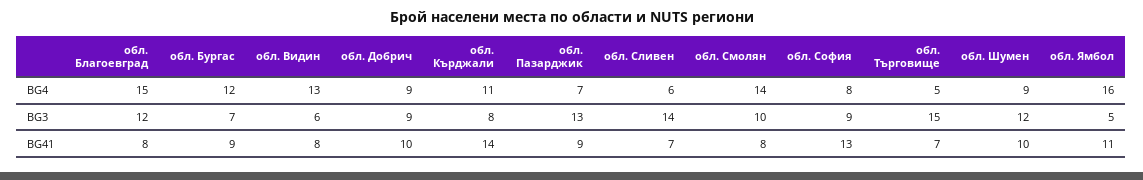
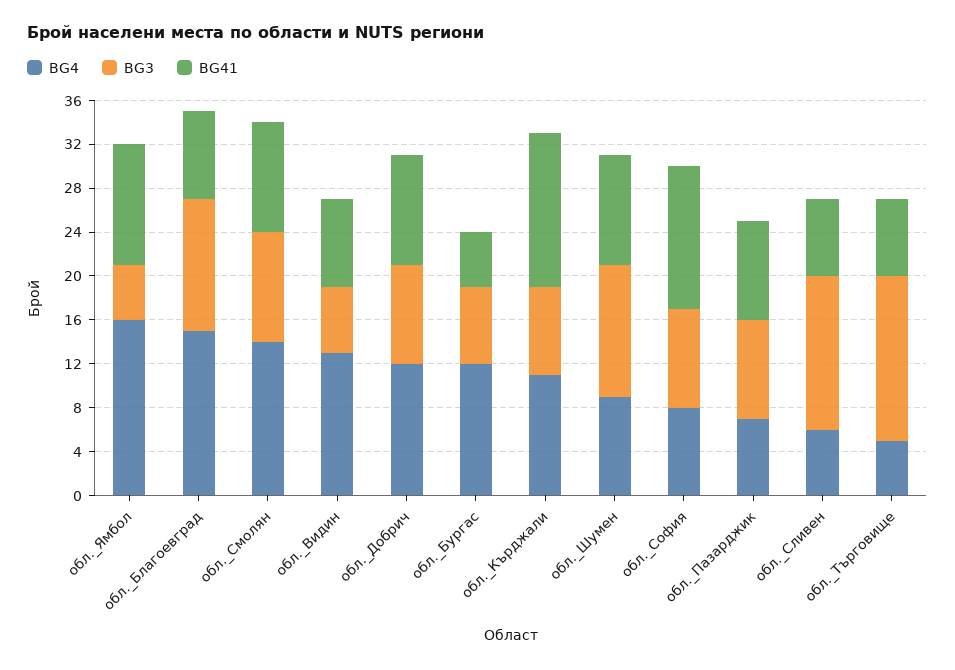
  {
    "BG4": {
      "обл. Благоевград": 15,
      "обл. Бургас": 12,
      "обл. Видин": 13,
-     "обл. Добрич": 9,
+     "обл. Добрич": 12,
      "обл. Кърджали": 11,
      "обл. Пазарджик": 7,
      "обл. Сливен": 6,
      "обл. Смолян": 14,
      "обл. София": 8,
      "обл. Търговище": 5,
      "обл. Шумен": 9,
      "обл. Ямбол": 16
    },
    "BG3": {
      "обл. Благоевград": 12,
      "обл. Бургас": 7,
      "обл. Видин": 6,
      "обл. Добрич": 9,
      "обл. Кърджали": 8,
-     "обл. Пазарджик": 13,
+     "обл. Пазарджик": 9,
      "обл. Сливен": 14,
      "обл. Смолян": 10,
      "обл. София": 9,
      "обл. Търговище": 15,
      "обл. Шумен": 12,
      "обл. Ямбол": 5
    },
    "BG41": {
      "обл. Благоевград": 8,
-     "обл. Бургас": 9,
+     "обл. Бургас": 5,
      "обл. Видин": 8,
      "обл. Добрич": 10,
      "обл. Кърджали": 14,
      "обл. Пазарджик": 9,
      "обл. Сливен": 7,
-     "обл. Смолян": 8,
+     "обл. Смолян": 10,
      "обл. София": 13,
      "обл. Търговище": 7,
      "обл. Шумен": 10,
      "обл. Ямбол": 11
    }
  }

